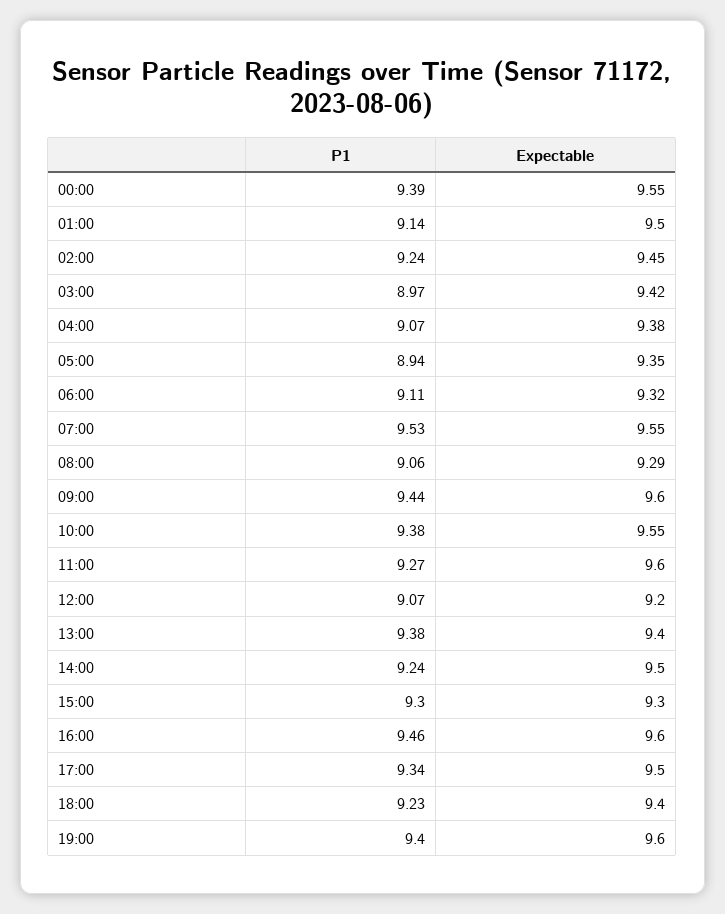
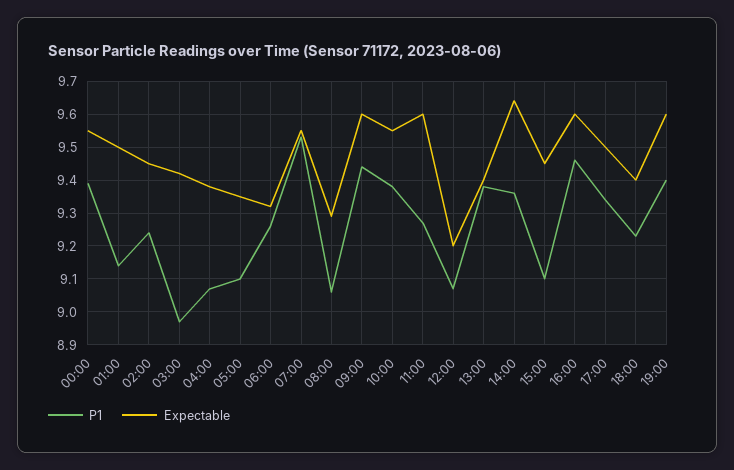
  {
    "P1": {
      "00:00": 9.39,
      "01:00": 9.14,
      "02:00": 9.24,
      "03:00": 8.97,
      "04:00": 9.07,
-     "05:00": 8.94,
+     "05:00": 9.1,
-     "06:00": 9.11,
+     "06:00": 9.25,
      "07:00": 9.53,
      "08:00": 9.06,
      "09:00": 9.44,
      "10:00": 9.38,
      "11:00": 9.27,
      "12:00": 9.07,
      "13:00": 9.38,
-     "14:00": 9.24,
+     "14:00": 9.35,
-     "15:00": 9.3,
+     "15:00": 9.1,
      "16:00": 9.46,
      "17:00": 9.34,
      "18:00": 9.23,
      "19:00": 9.4
    },
    "Expectable": {
      "00:00": 9.55,
      "01:00": 9.5,
      "02:00": 9.45,
      "03:00": 9.42,
      "04:00": 9.38,
      "05:00": 9.35,
      "06:00": 9.32,
      "07:00": 9.55,
      "08:00": 9.29,
      "09:00": 9.6,
      "10:00": 9.55,
      "11:00": 9.6,
      "12:00": 9.2,
      "13:00": 9.4,
-     "14:00": 9.5,
+     "14:00": 9.65,
-     "15:00": 9.3,
+     "15:00": 9.45,
      "16:00": 9.6,
      "17:00": 9.5,
      "18:00": 9.4,
      "19:00": 9.6
    }
  }

